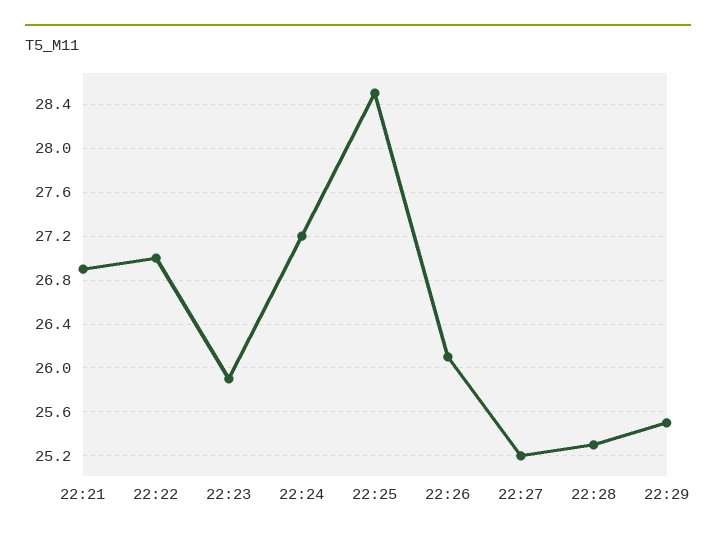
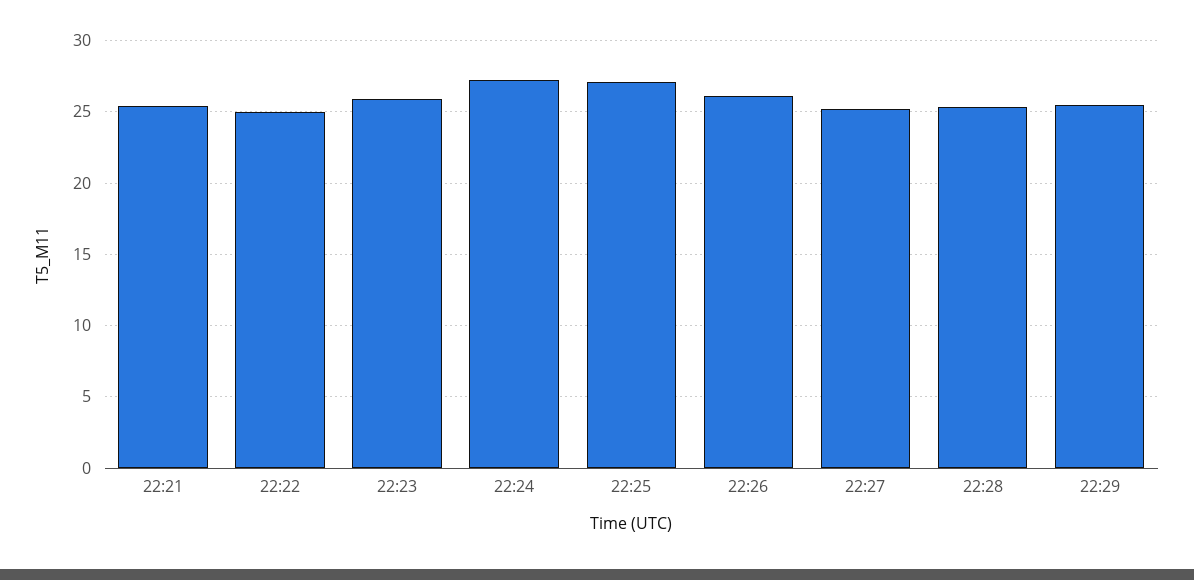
  {
-   "22:21": 26.9,
+   "22:21": 25.5,
-   "22:22": 27,
+   "22:22": 25,
    "22:23": 25.9,
    "22:24": 27.2,
-   "22:25": 28.5,
+   "22:25": 27,
    "22:26": 26.1,
    "22:27": 25.2,
    "22:28": 25.3,
    "22:29": 25.5
  }

